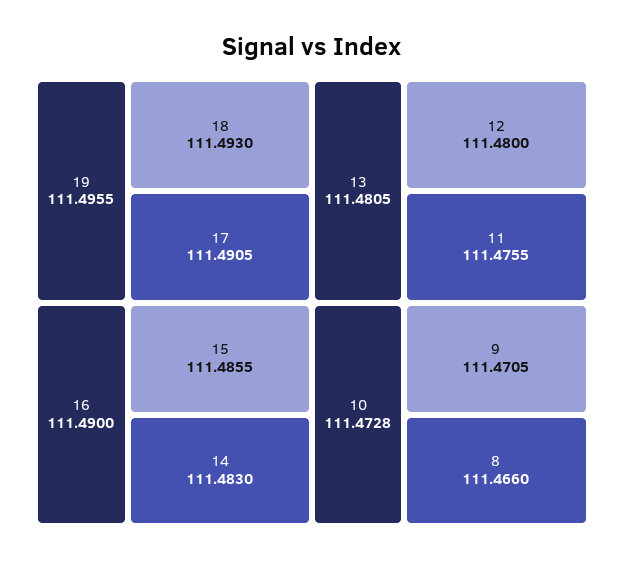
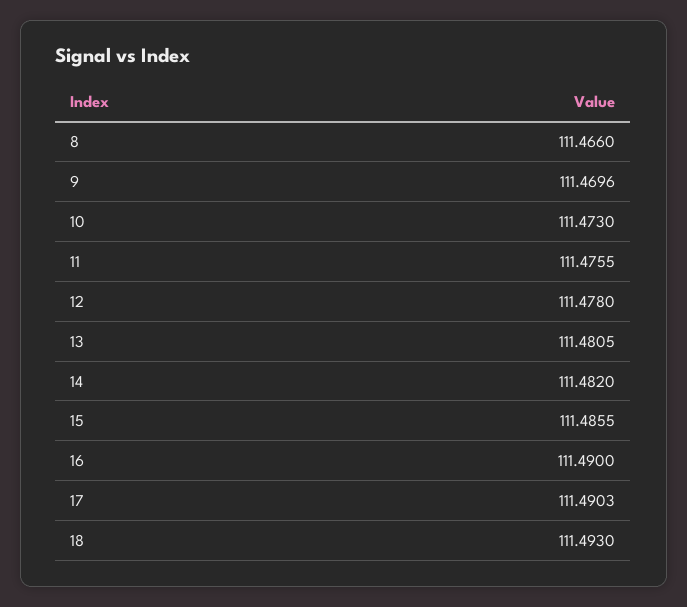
  {
-   "19": 111.4955,
    "18": 111.493,
-   "17": 111.4905,
+   "17": 111.4903,
    "16": 111.49,
    "15": 111.4855,
-   "14": 111.483,
+   "14": 111.482,
    "13": 111.4805,
-   "12": 111.48,
+   "12": 111.478,
    "11": 111.4755,
-   "10": 111.4728,
+   "10": 111.473,
-   "9": 111.4705,
+   "9": 111.4696,
    "8": 111.466
  }

